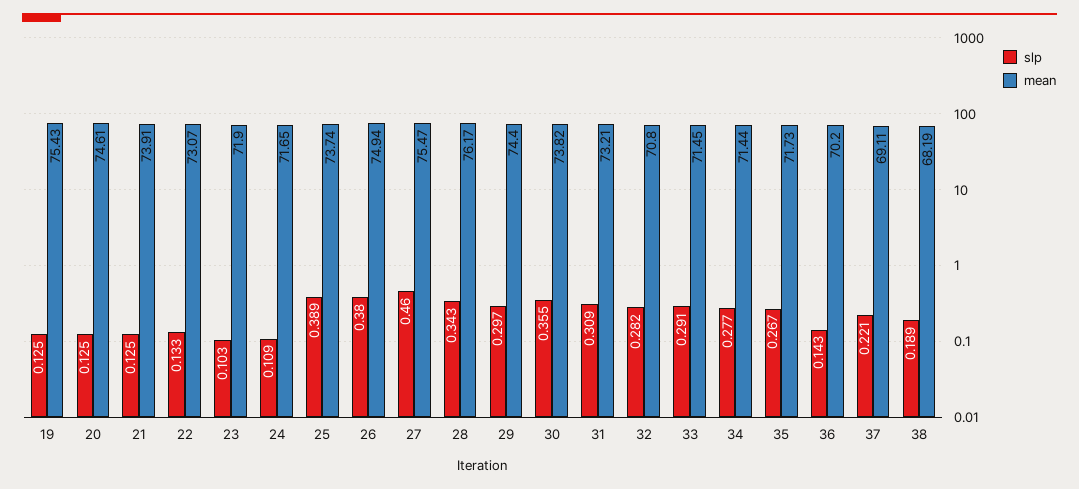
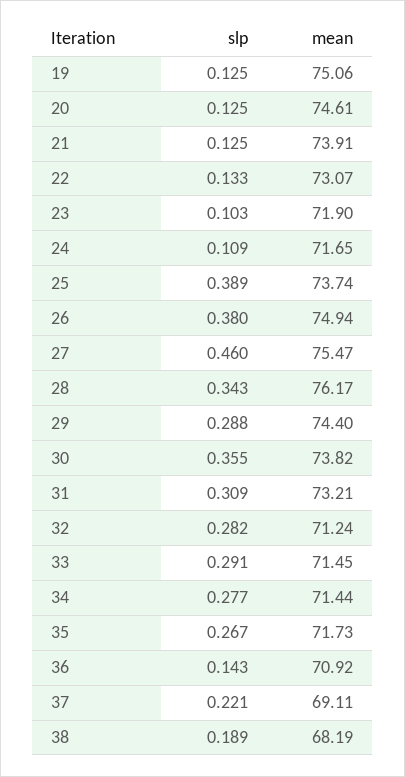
  {
    "slp": {
      "19": 0.125,
      "20": 0.125,
      "21": 0.125,
      "22": 0.133,
      "23": 0.103,
      "24": 0.109,
      "25": 0.389,
      "26": 0.38,
      "27": 0.46,
      "28": 0.343,
-     "29": 0.297,
+     "29": 0.288,
      "30": 0.355,
      "31": 0.309,
      "32": 0.282,
      "33": 0.291,
      "34": 0.277,
      "35": 0.267,
      "36": 0.143,
      "37": 0.221,
      "38": 0.189
    },
    "mean": {
-     "19": 75.43,
+     "19": 75.06,
      "20": 74.61,
      "21": 73.91,
      "22": 73.07,
      "23": 71.9,
      "24": 71.65,
      "25": 73.74,
      "26": 74.94,
      "27": 75.47,
      "28": 76.17,
      "29": 74.4,
      "30": 73.82,
      "31": 73.21,
-     "32": 70.8,
+     "32": 71.24,
      "33": 71.45,
      "34": 71.44,
      "35": 71.73,
-     "36": 70.2,
+     "36": 70.92,
      "37": 69.11,
      "38": 68.19
    }
  }

